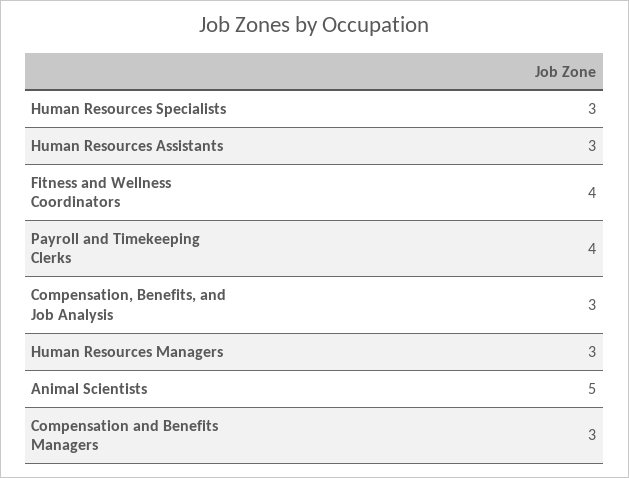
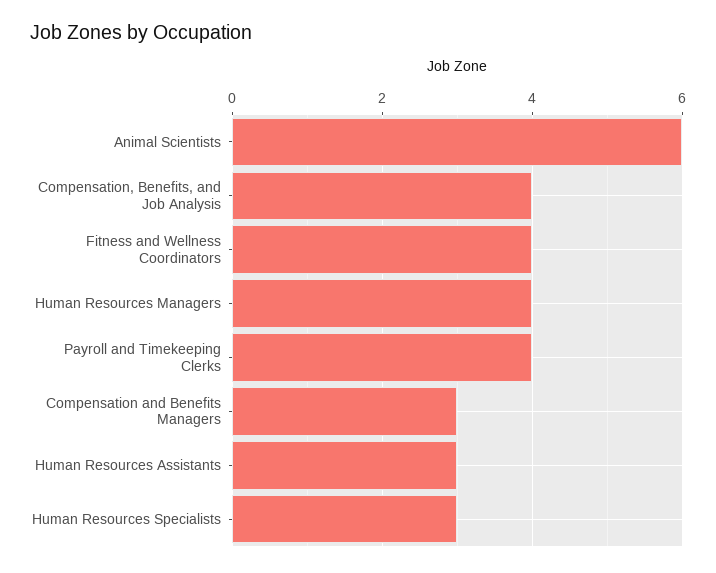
  {
    "Human Resources Specialists": 3,
    "Human Resources Assistants": 3,
    "Fitness and Wellness Coordinators": 4,
    "Payroll and Timekeeping Clerks": 4,
-   "Compensation, Benefits, and Job Analysis": 3,
+   "Compensation, Benefits, and Job Analysis": 4,
-   "Human Resources Managers": 3,
+   "Human Resources Managers": 4,
-   "Animal Scientists": 5,
+   "Animal Scientists": 6,
    "Compensation and Benefits Managers": 3
  }

